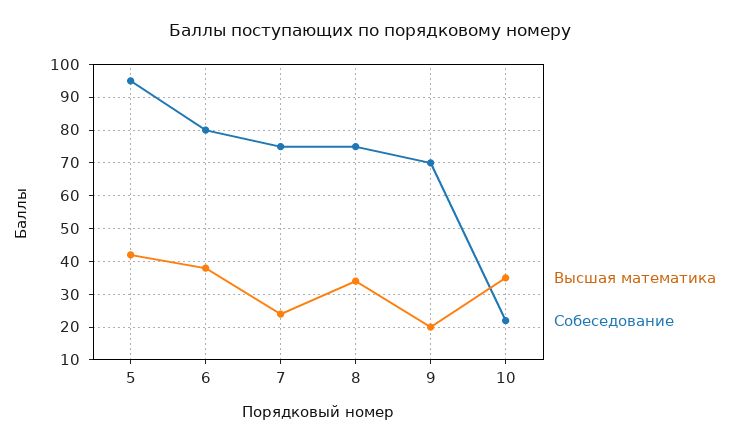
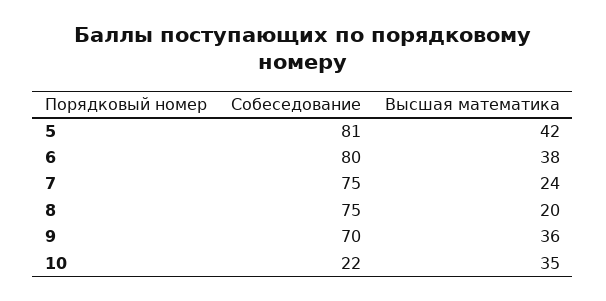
  {
    "Высшая математика": {
      "5": 42,
      "6": 38,
      "7": 24,
-     "8": 35,
+     "8": 20,
-     "9": 20,
+     "9": 36,
      "10": 35
    },
    "Собеседование": {
-     "5": 95,
+     "5": 81,
      "6": 80,
      "7": 75,
      "8": 75,
      "9": 70,
      "10": 22
    }
  }

